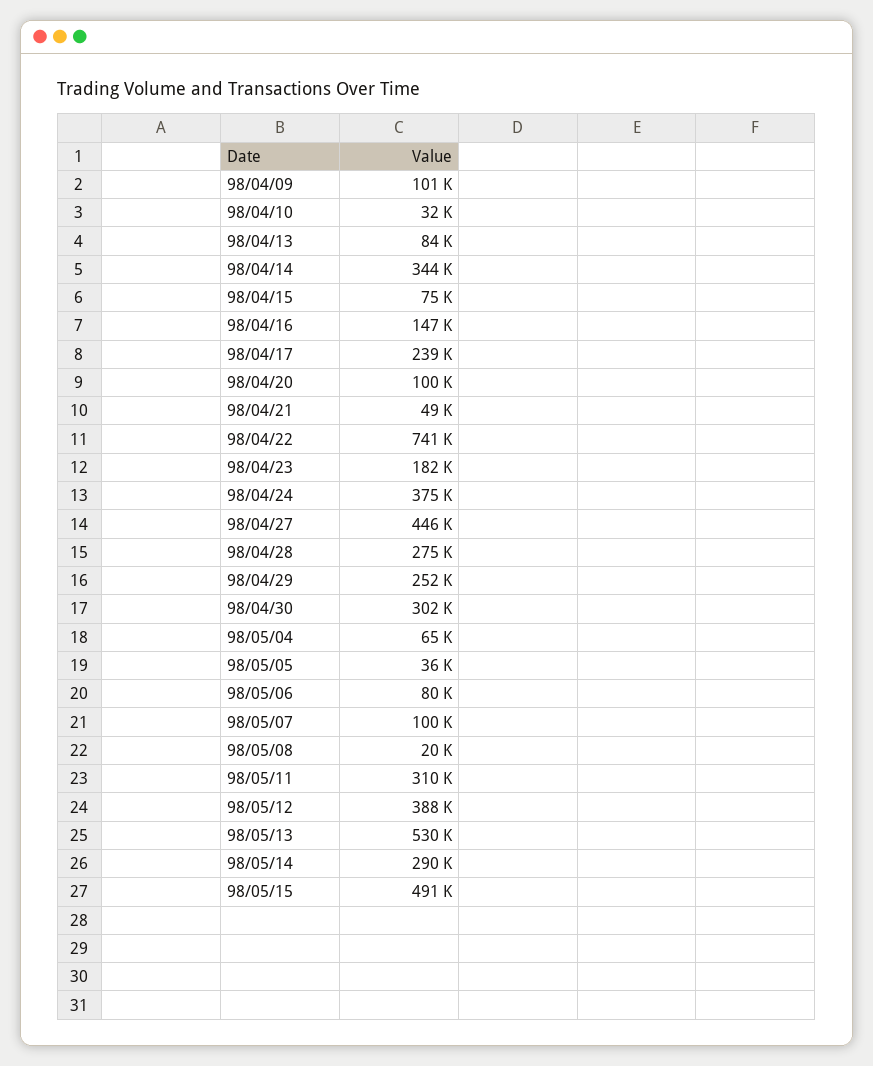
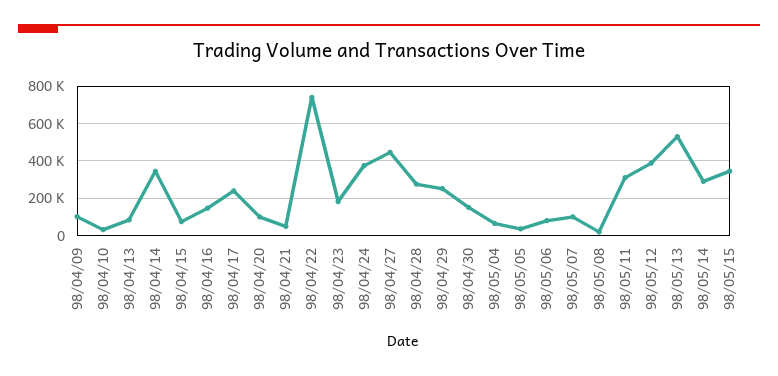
  {
    "98/04/09": 101000,
    "98/04/10": 32000,
    "98/04/13": 84000,
    "98/04/14": 344000,
    "98/04/15": 75000,
    "98/04/16": 147000,
    "98/04/17": 239000,
    "98/04/20": 100000,
    "98/04/21": 49000,
    "98/04/22": 741000,
    "98/04/23": 182000,
    "98/04/24": 375000,
    "98/04/27": 446000,
    "98/04/28": 275000,
    "98/04/29": 252000,
-   "98/04/30": 302000,
+   "98/04/30": 150000,
    "98/05/04": 65000,
    "98/05/05": 36000,
    "98/05/06": 80000,
    "98/05/07": 100000,
    "98/05/08": 20000,
    "98/05/11": 310000,
    "98/05/12": 388000,
    "98/05/13": 530000,
    "98/05/14": 290000,
-   "98/05/15": 491000
+   "98/05/15": 350000
  }

